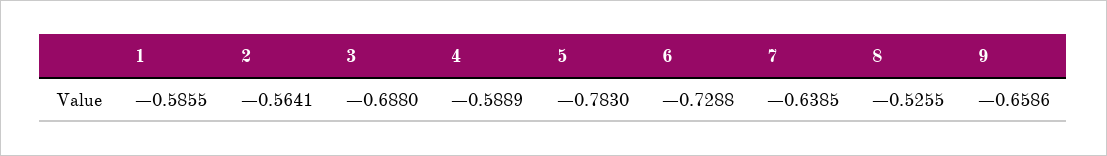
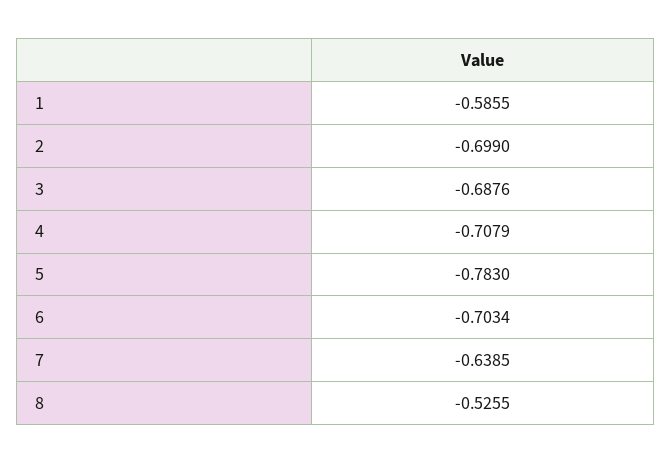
  {
    "1": -0.5855,
-   "2": -0.5641,
+   "2": -0.699,
-   "3": -0.688,
+   "3": -0.6876,
-   "4": -0.5889,
+   "4": -0.7079,
    "5": -0.783,
-   "6": -0.7288,
+   "6": -0.7034,
    "7": -0.6385,
-   "8": -0.5255,
+   "8": -0.5255
-   "9": -0.6586
  }

